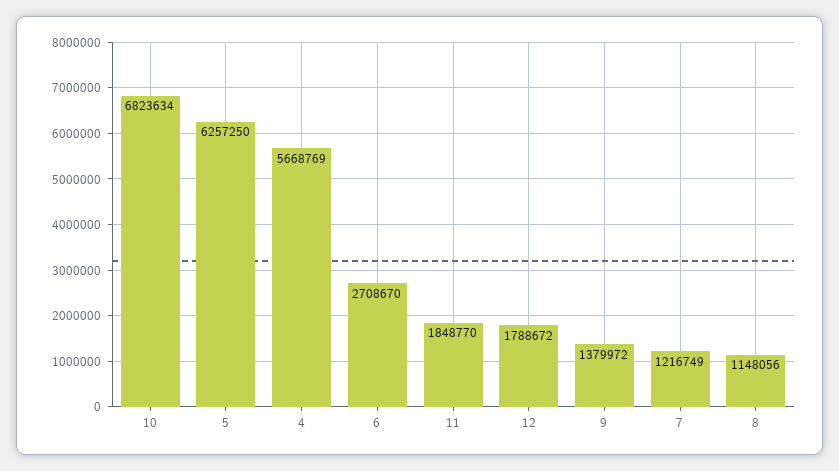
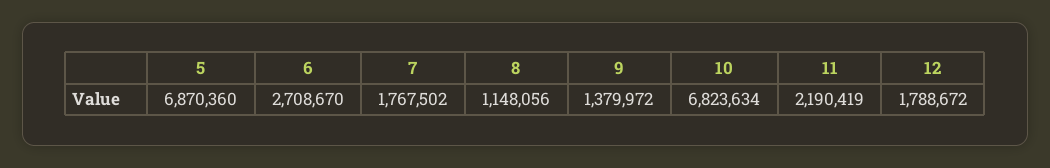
  {
    "10": 6823634,
-   "5": 6257250,
+   "5": 6870360,
-   "4": 5668769,
    "6": 2708670,
-   "11": 1848770,
+   "11": 2190419,
    "12": 1788672,
    "9": 1379972,
-   "7": 1216749,
+   "7": 1767502,
    "8": 1148056
  }

